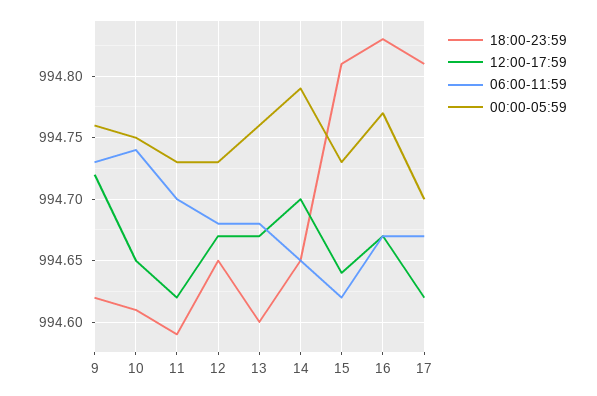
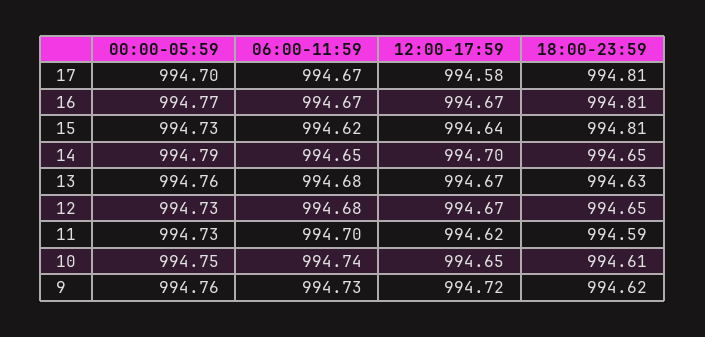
  {
    "18:00-23:59": {
      "9": 994.62,
      "10": 994.61,
      "11": 994.59,
      "12": 994.65,
-     "13": 994.6,
+     "13": 994.63,
      "14": 994.65,
      "15": 994.81,
-     "16": 994.83,
+     "16": 994.81,
      "17": 994.81
    },
    "12:00-17:59": {
      "9": 994.72,
      "10": 994.65,
      "11": 994.62,
      "12": 994.67,
      "13": 994.67,
      "14": 994.7,
      "15": 994.64,
      "16": 994.67,
-     "17": 994.62
+     "17": 994.58
    },
    "06:00-11:59": {
      "9": 994.73,
      "10": 994.74,
      "11": 994.7,
      "12": 994.68,
      "13": 994.68,
      "14": 994.65,
      "15": 994.62,
      "16": 994.67,
      "17": 994.67
    },
    "00:00-05:59": {
      "9": 994.76,
      "10": 994.75,
      "11": 994.73,
      "12": 994.73,
      "13": 994.76,
      "14": 994.79,
      "15": 994.73,
      "16": 994.77,
      "17": 994.7
    }
  }

